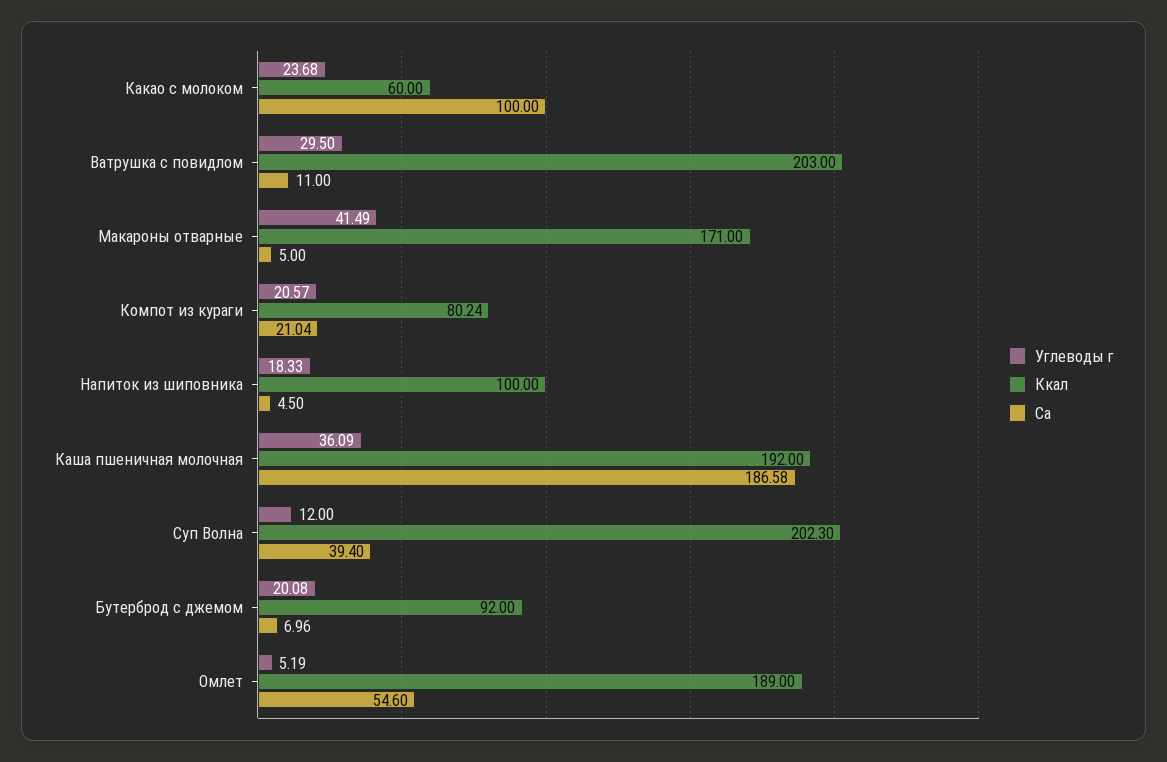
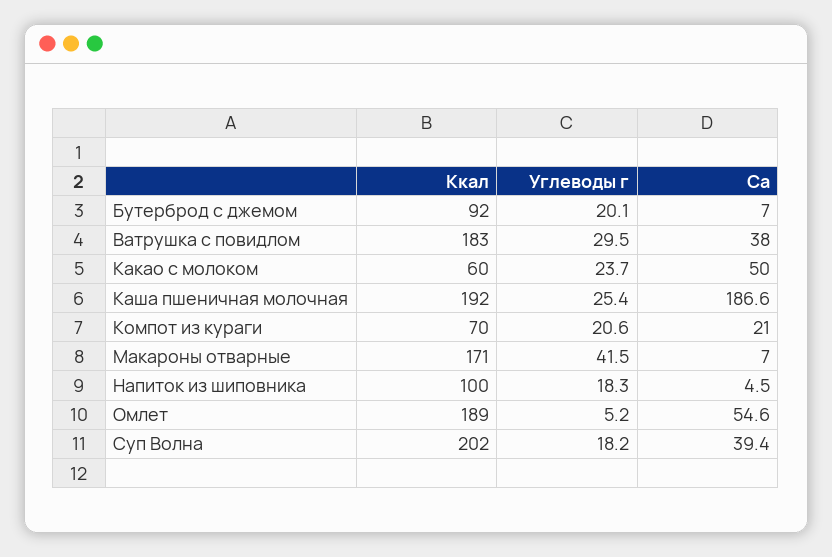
  {
    "Углеводы г": {
      "Какао с молоком": 23.68,
      "Ватрушка с повидлом": 29.5,
      "Макароны отварные": 41.49,
      "Компот из кураги": 20.57,
      "Напиток из шиповника": 18.33,
-     "Каша пшеничная молочная": 36.09,
+     "Каша пшеничная молочная": 25.4,
-     "Суп Волна": 12,
+     "Суп Волна": 18.2,
      "Бутерброд с джемом": 20.08,
      "Омлет": 5.19
    },
    "Ккал": {
      "Какао с молоком": 60,
-     "Ватрушка с повидлом": 203,
+     "Ватрушка с повидлом": 183,
      "Макароны отварные": 171,
-     "Компот из кураги": 80.24,
+     "Компот из кураги": 70,
      "Напиток из шиповника": 100,
      "Каша пшеничная молочная": 192,
      "Суп Волна": 202.3,
      "Бутерброд с джемом": 92,
      "Омлет": 189
    },
    "Ca": {
-     "Какао с молоком": 100,
+     "Какао с молоком": 50,
-     "Ватрушка с повидлом": 11,
+     "Ватрушка с повидлом": 38,
-     "Макароны отварные": 5,
+     "Макароны отварные": 7,
      "Компот из кураги": 21.04,
      "Напиток из шиповника": 4.5,
      "Каша пшеничная молочная": 186.58,
      "Суп Волна": 39.4,
      "Бутерброд с джемом": 6.96,
      "Омлет": 54.6
    }
  }

